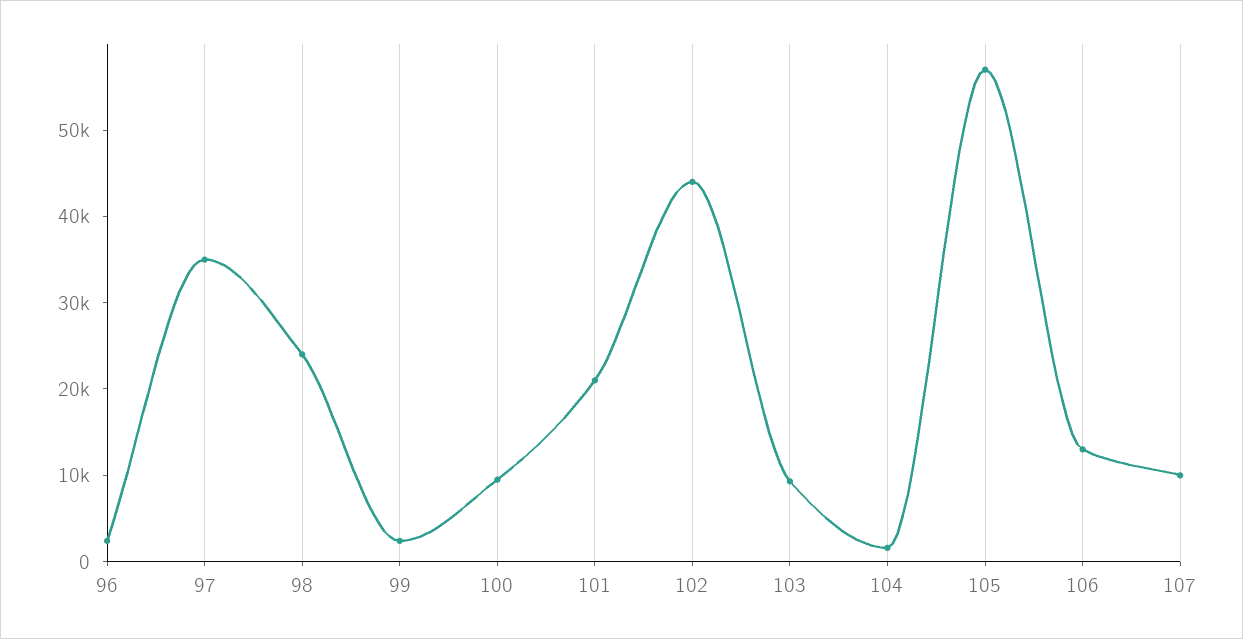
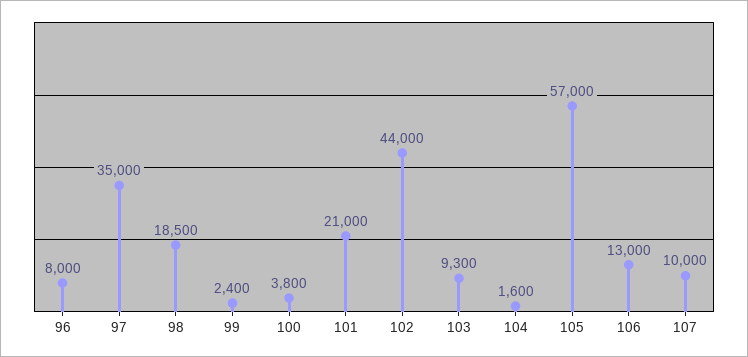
  {
-   "96": 2000,
+   "96": 8000,
    "97": 35000,
-   "98": 24000,
+   "98": 18500,
    "99": 2400,
-   "100": 10000,
+   "100": 3800,
    "101": 21000,
    "102": 44000,
    "103": 9300,
    "104": 1600,
    "105": 57000,
    "106": 13000,
    "107": 10000
  }

